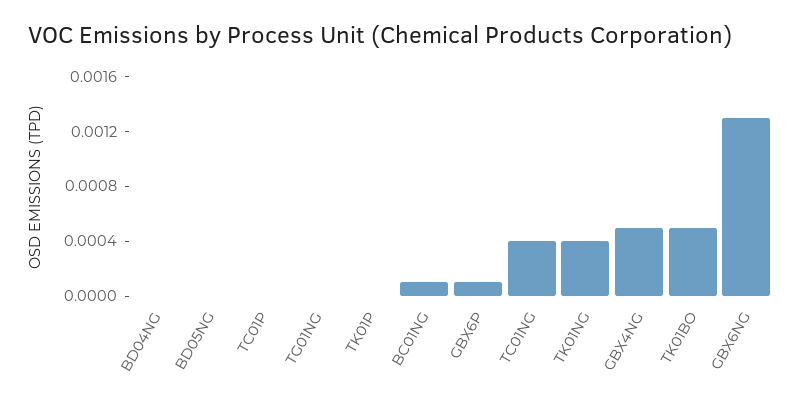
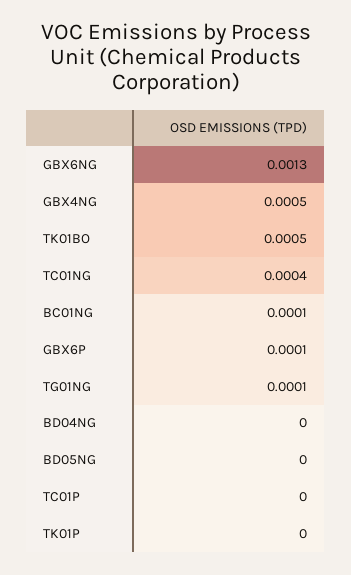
  {
    "BD04NG": 0,
    "BD05NG": 0,
    "TC01P": 0,
-   "TG01NG": 0,
+   "TG01NG": 0.0001,
    "TK01P": 0,
    "BC01NG": 0.0001,
    "GBX6P": 0.0001,
    "TC01NG": 0.0004,
-   "TK01NG": 0.0004,
    "GBX4NG": 0.0005,
    "TK01BO": 0.0005,
    "GBX6NG": 0.0013
  }

